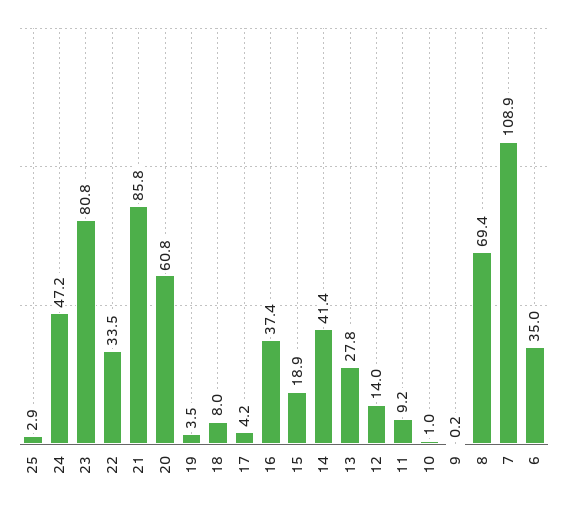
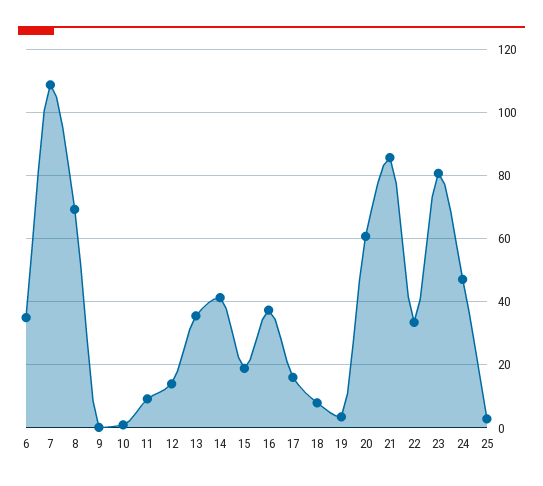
  {
    "25": 2.9,
    "24": 47.2,
    "23": 80.8,
    "22": 33.5,
    "21": 85.8,
    "20": 60.8,
    "19": 3.5,
    "18": 8,
-   "17": 4.2,
+   "17": 16,
    "16": 37.4,
    "15": 18.9,
    "14": 41.4,
-   "13": 27.8,
+   "13": 36,
    "12": 14,
    "11": 9.2,
    "10": 1,
    "9": 0.2,
    "8": 69.4,
    "7": 108.9,
    "6": 35
  }

